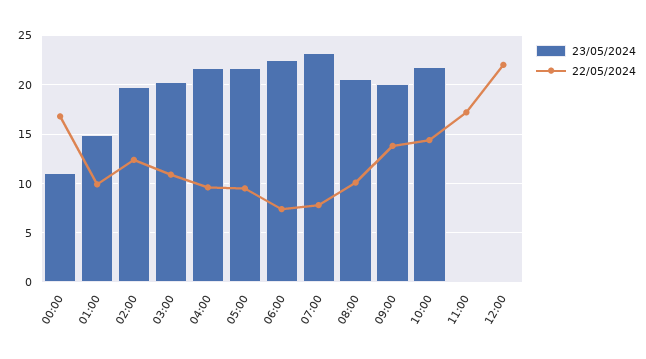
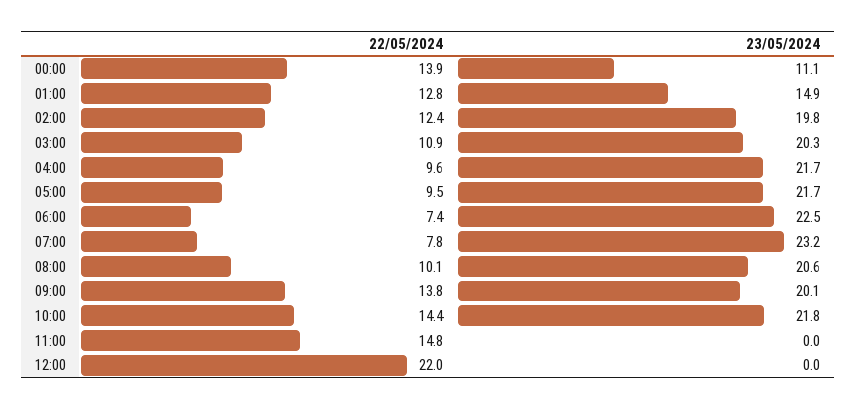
  {
    "23/05/2024": {
      "00:00": 11.1,
      "01:00": 14.9,
      "02:00": 19.8,
      "03:00": 20.3,
      "04:00": 21.7,
      "05:00": 21.7,
      "06:00": 22.5,
      "07:00": 23.2,
      "08:00": 20.6,
      "09:00": 20.1,
      "10:00": 21.8,
      "11:00": 0,
      "12:00": 0
    },
    "22/05/2024": {
-     "00:00": 17,
+     "00:00": 13.9,
-     "01:00": 10,
+     "01:00": 12.8,
      "02:00": 12.4,
      "03:00": 10.9,
      "04:00": 9.6,
      "05:00": 9.5,
      "06:00": 7.4,
      "07:00": 7.8,
      "08:00": 10.1,
      "09:00": 13.8,
      "10:00": 14.4,
-     "11:00": 17,
+     "11:00": 14.8,
      "12:00": 22
    }
  }

